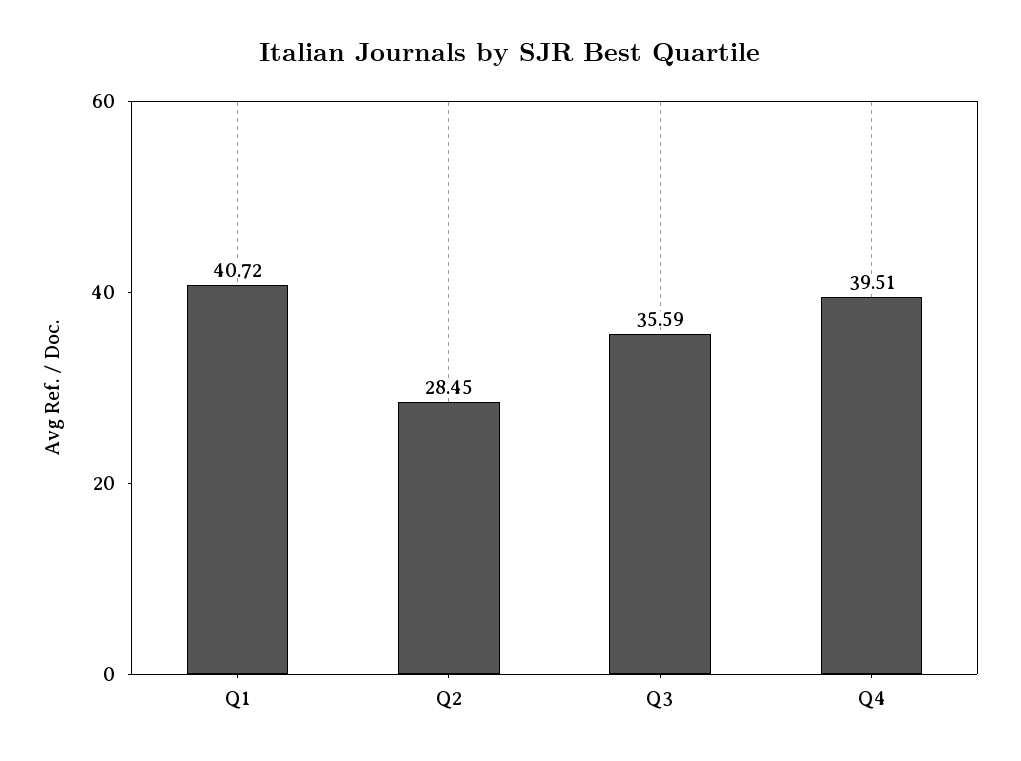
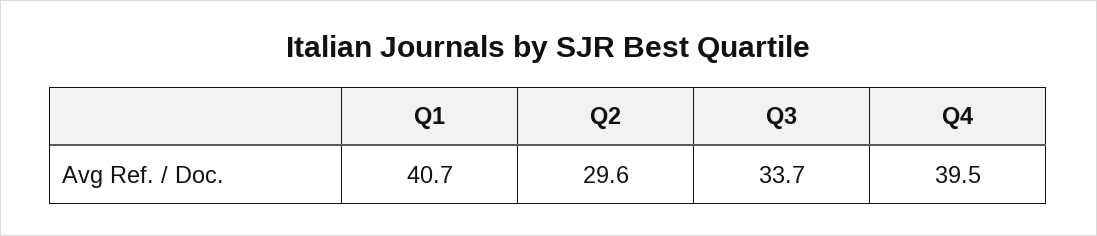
  {
    "Q1": 40.72,
-   "Q2": 28.45,
+   "Q2": 29.6,
-   "Q3": 35.59,
+   "Q3": 33.7,
    "Q4": 39.51
  }

